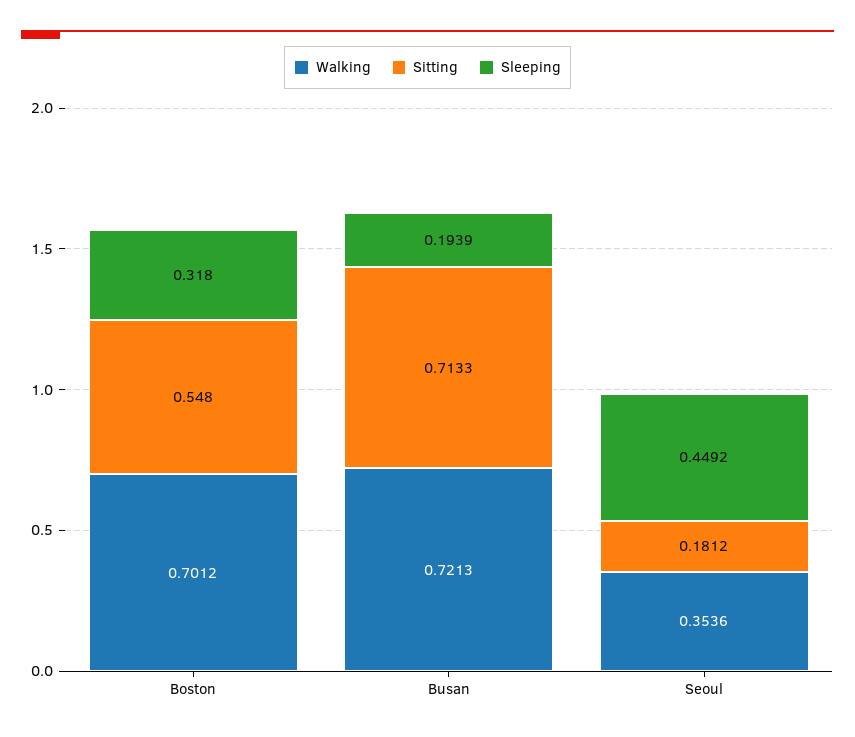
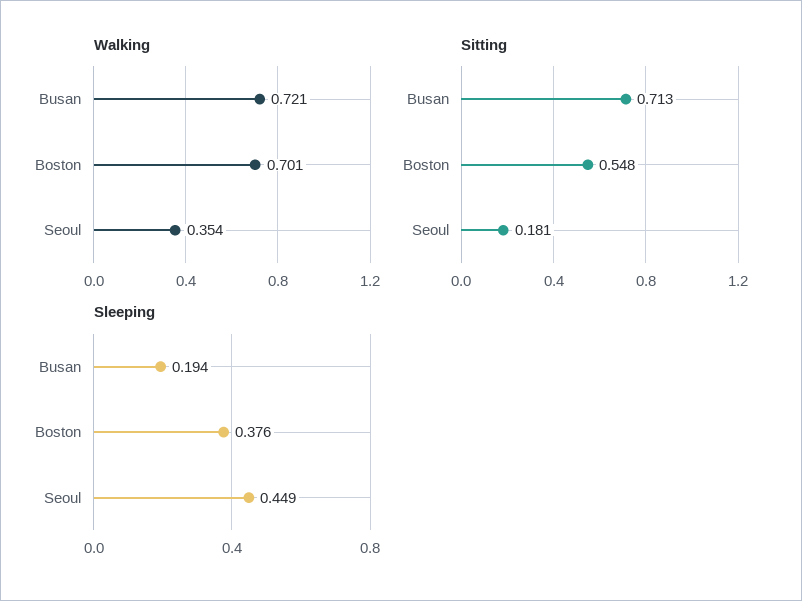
  {
    "Walking": {
      "Boston": 0.7012,
      "Busan": 0.7213,
      "Seoul": 0.3536
    },
    "Sitting": {
      "Boston": 0.548,
      "Busan": 0.7133,
      "Seoul": 0.1812
    },
    "Sleeping": {
-     "Boston": 0.318,
+     "Boston": 0.376,
      "Busan": 0.1939,
      "Seoul": 0.4492
    }
  }

